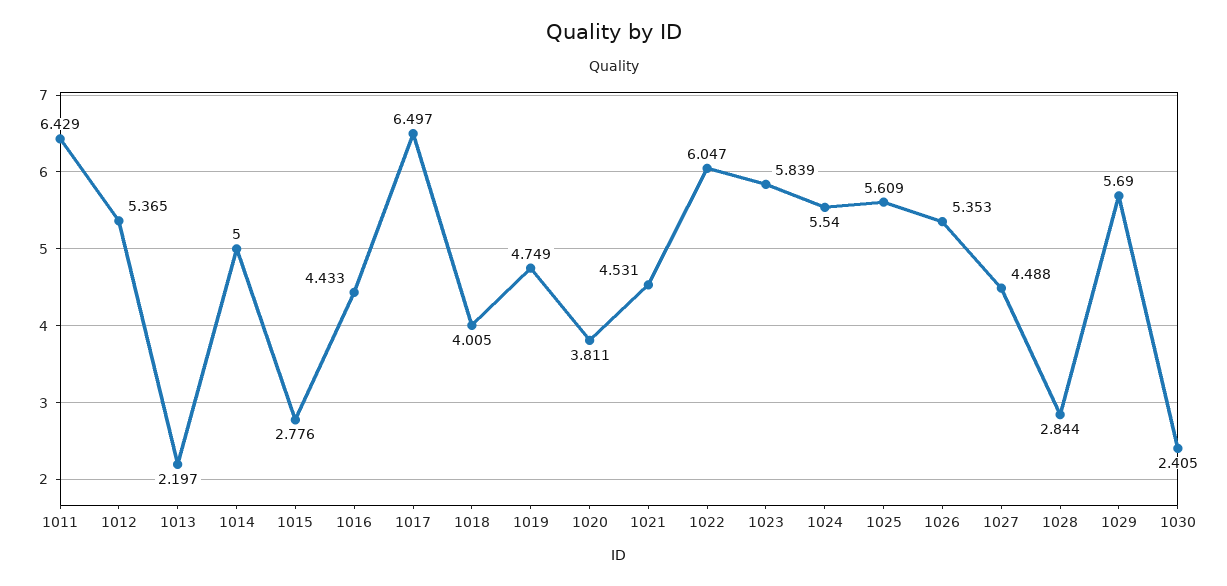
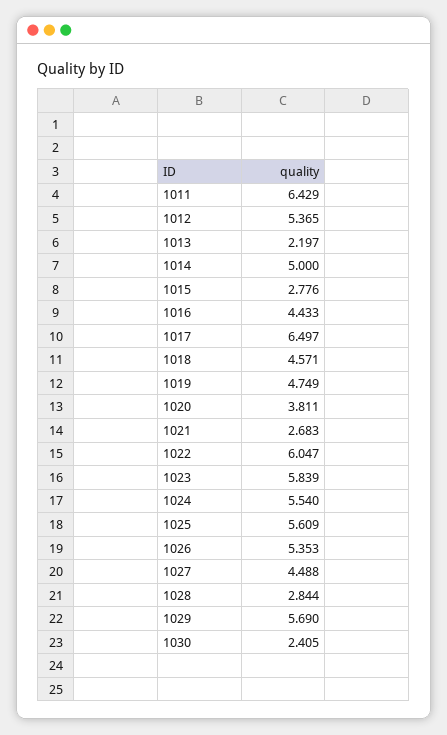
  {
    "1011": 6.429,
    "1012": 5.365,
    "1013": 2.197,
    "1014": 5,
    "1015": 2.776,
    "1016": 4.433,
    "1017": 6.497,
-   "1018": 4.005,
+   "1018": 4.571,
    "1019": 4.749,
    "1020": 3.811,
-   "1021": 4.531,
+   "1021": 2.683,
    "1022": 6.047,
    "1023": 5.839,
    "1024": 5.54,
    "1025": 5.609,
    "1026": 5.353,
    "1027": 4.488,
    "1028": 2.844,
    "1029": 5.69,
    "1030": 2.405
  }

